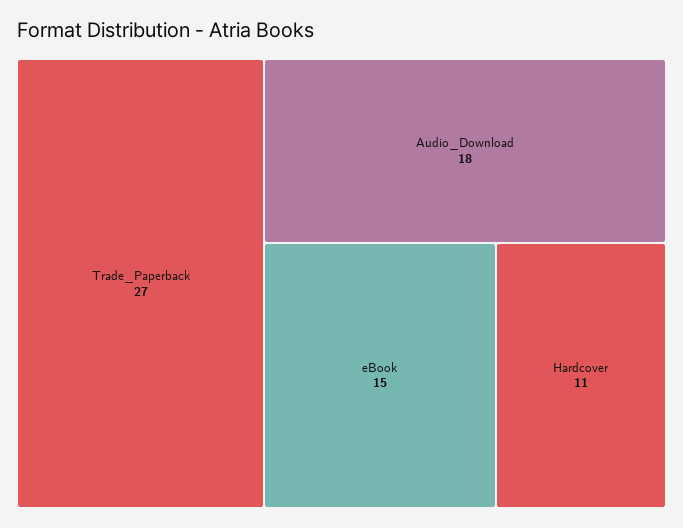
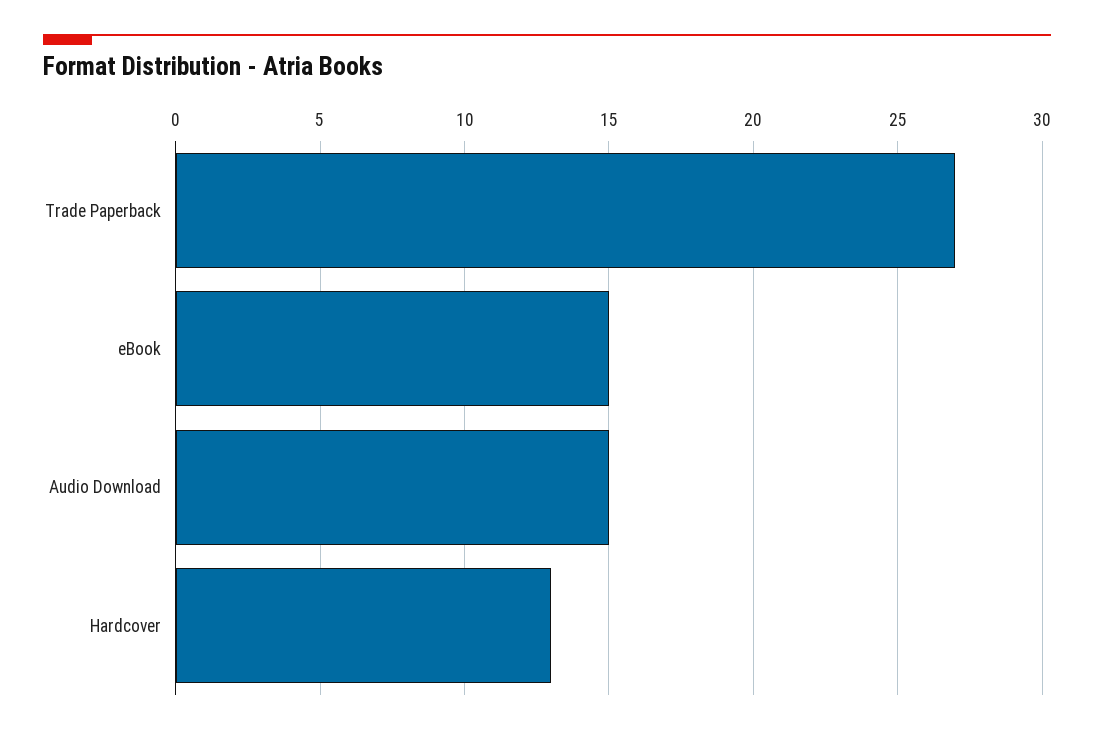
  {
    "Trade_Paperback": 27,
-   "Audio_Download": 18,
+   "Audio_Download": 15,
    "eBook": 15,
-   "Hardcover": 11
+   "Hardcover": 13
  }

